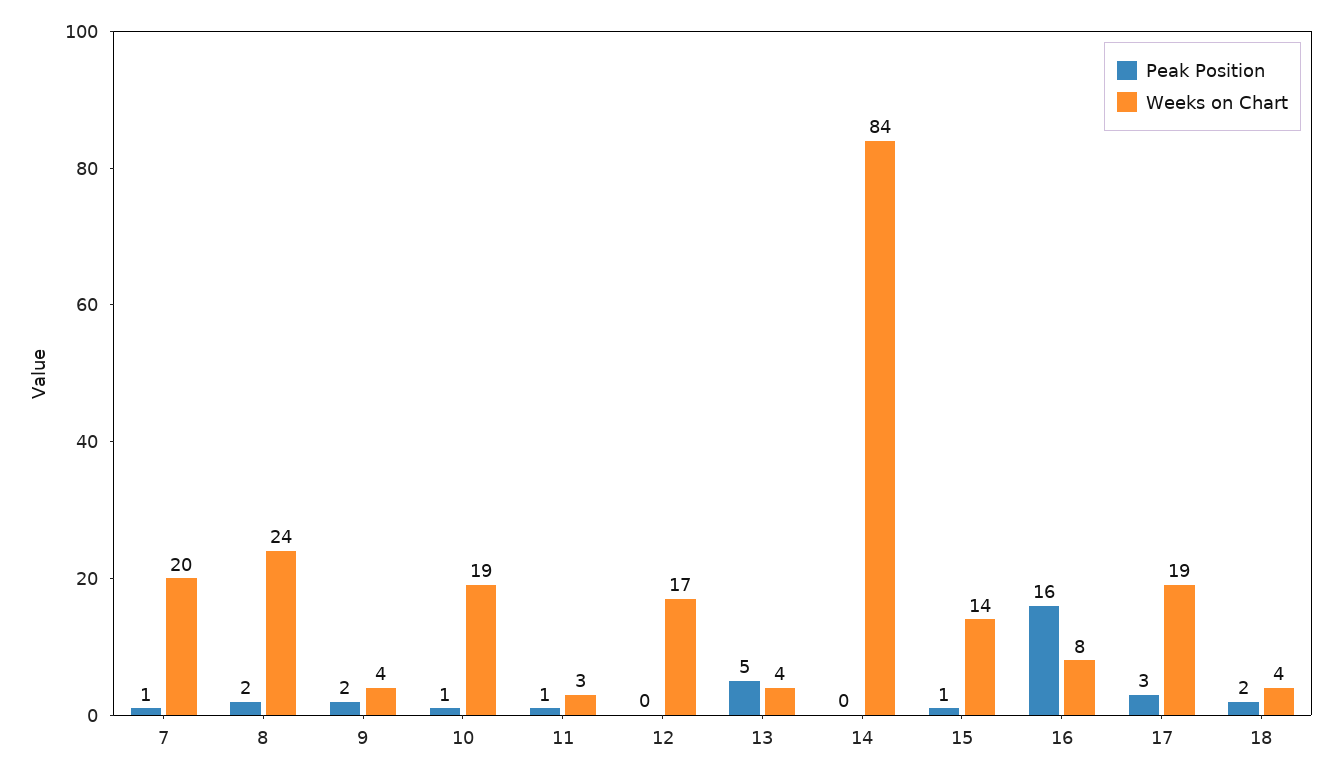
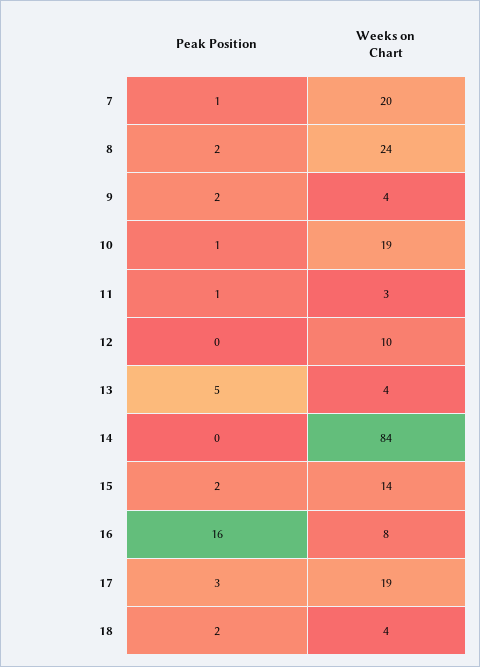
  {
    "Peak Position": {
      "7": 1,
      "8": 2,
      "9": 2,
      "10": 1,
      "11": 1,
      "12": 0,
      "13": 5,
      "14": 0,
-     "15": 1,
+     "15": 2,
      "16": 16,
      "17": 3,
      "18": 2
    },
    "Weeks on Chart": {
      "7": 20,
      "8": 24,
      "9": 4,
      "10": 19,
      "11": 3,
-     "12": 17,
+     "12": 10,
      "13": 4,
      "14": 84,
      "15": 14,
      "16": 8,
      "17": 19,
      "18": 4
    }
  }

